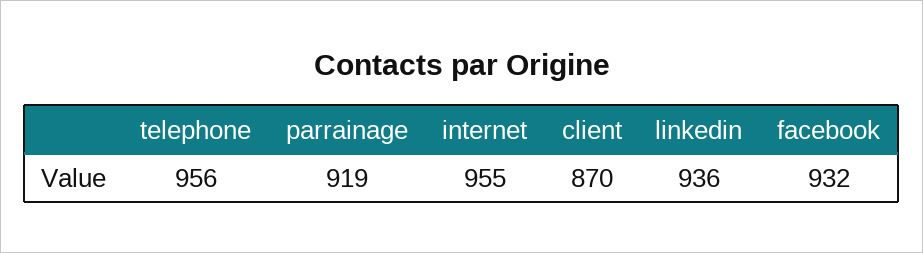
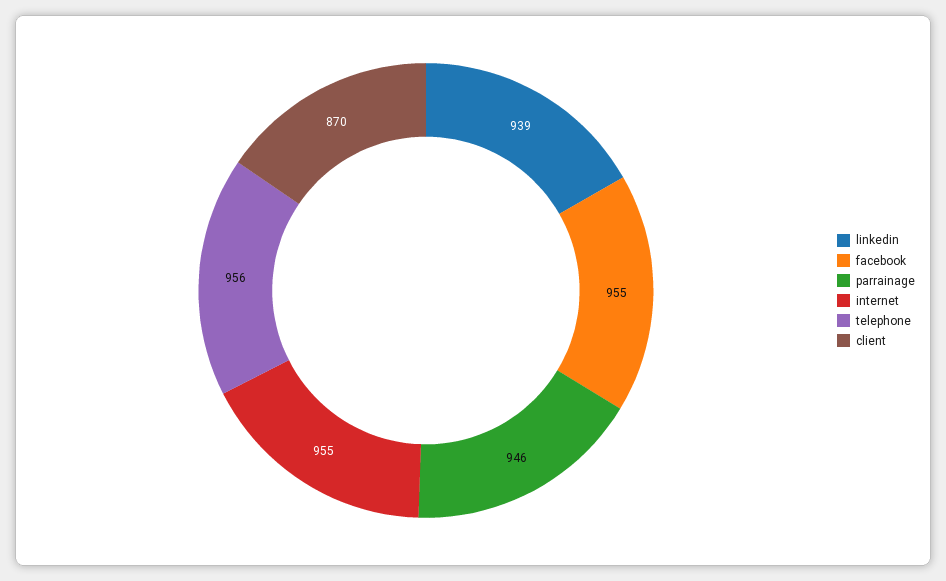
  {
    "telephone": 956,
-   "parrainage": 919,
+   "parrainage": 946,
    "internet": 955,
    "client": 870,
-   "linkedin": 936,
+   "linkedin": 939,
-   "facebook": 932
+   "facebook": 955
  }

